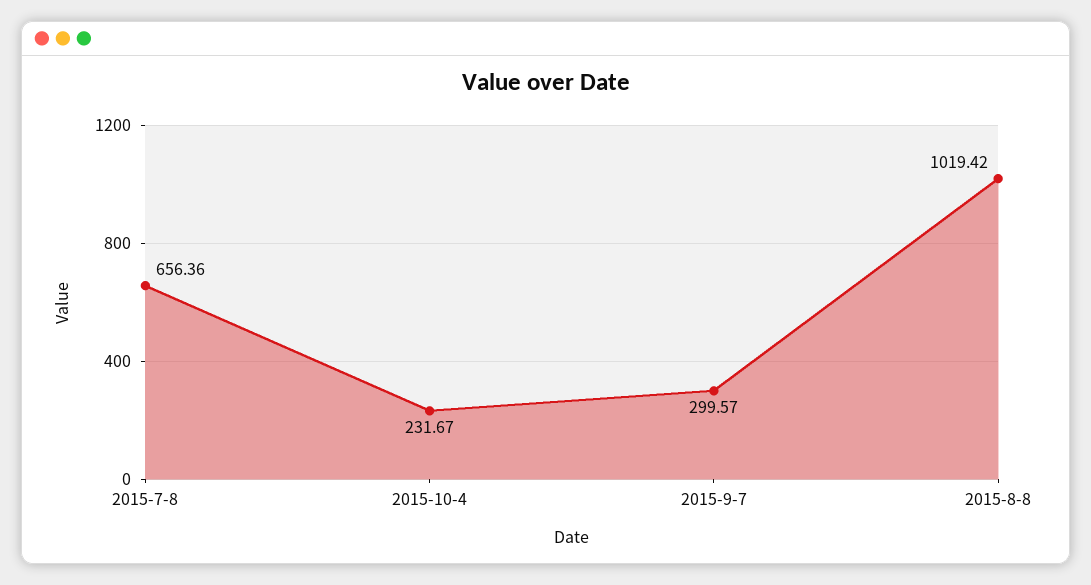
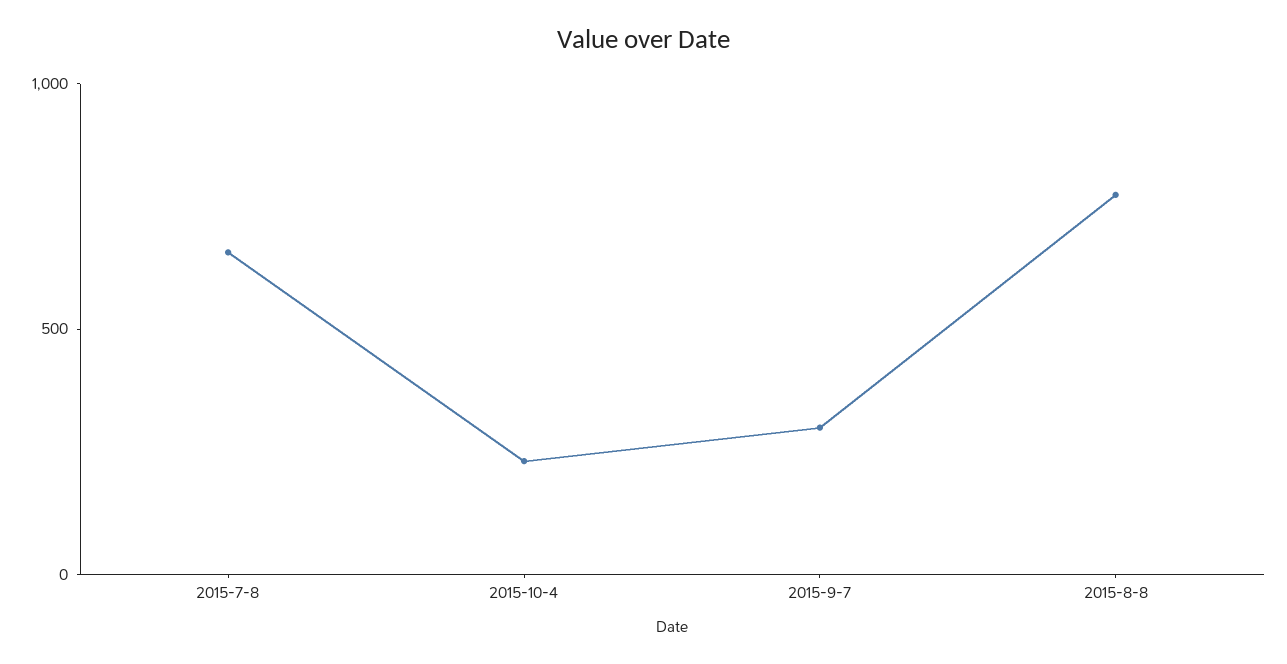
  {
    "2015-7-8": 656.36,
    "2015-10-4": 231.67,
    "2015-9-7": 299.57,
-   "2015-8-8": 1019.42
+   "2015-8-8": 800
  }

